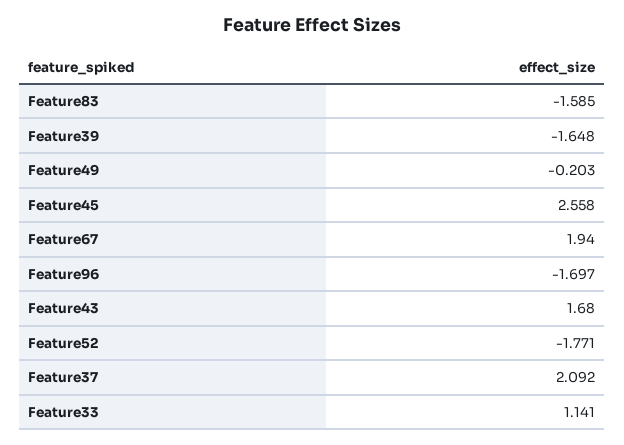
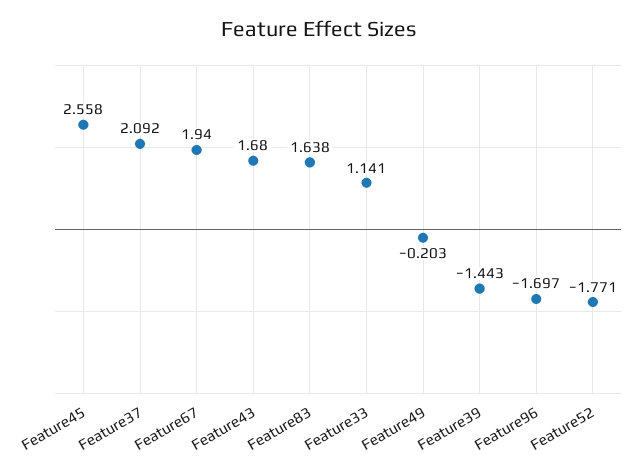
  {
-   "Feature83": -1.585,
+   "Feature83": 1.638,
-   "Feature39": -1.648,
+   "Feature39": -1.443,
    "Feature49": -0.203,
    "Feature45": 2.558,
    "Feature67": 1.94,
    "Feature96": -1.697,
    "Feature43": 1.68,
    "Feature52": -1.771,
    "Feature37": 2.092,
    "Feature33": 1.141
  }

